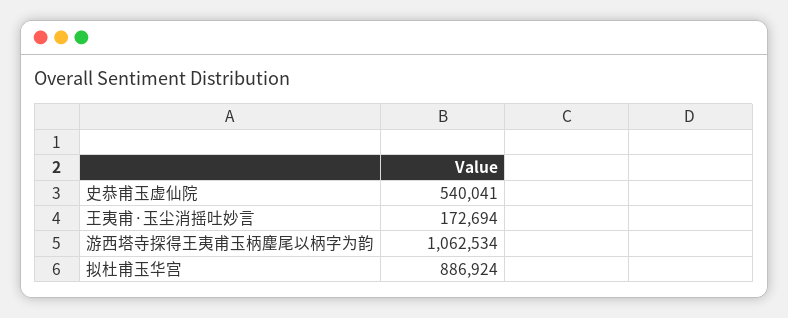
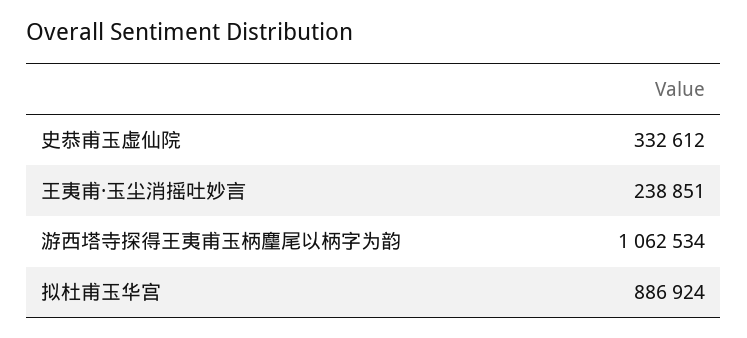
  {
-   "史恭甫玉虚仙院": 540041,
+   "史恭甫玉虚仙院": 332612,
-   "王夷甫·玉尘消摇吐妙言": 172694,
+   "王夷甫·玉尘消摇吐妙言": 238851,
    "游西塔寺探得王夷甫玉柄麈尾以柄字为韵": 1062534,
    "拟杜甫玉华宫": 886924
  }

